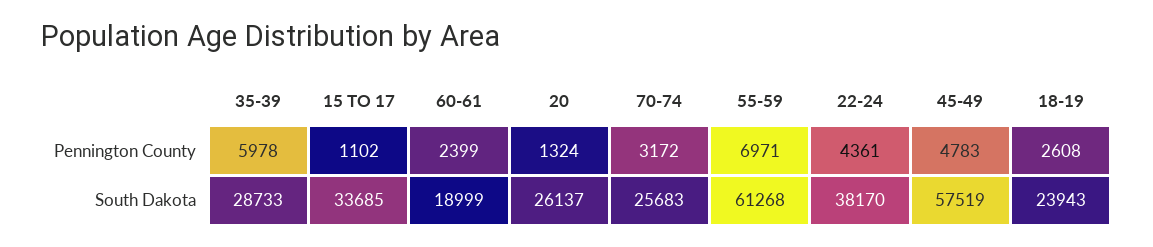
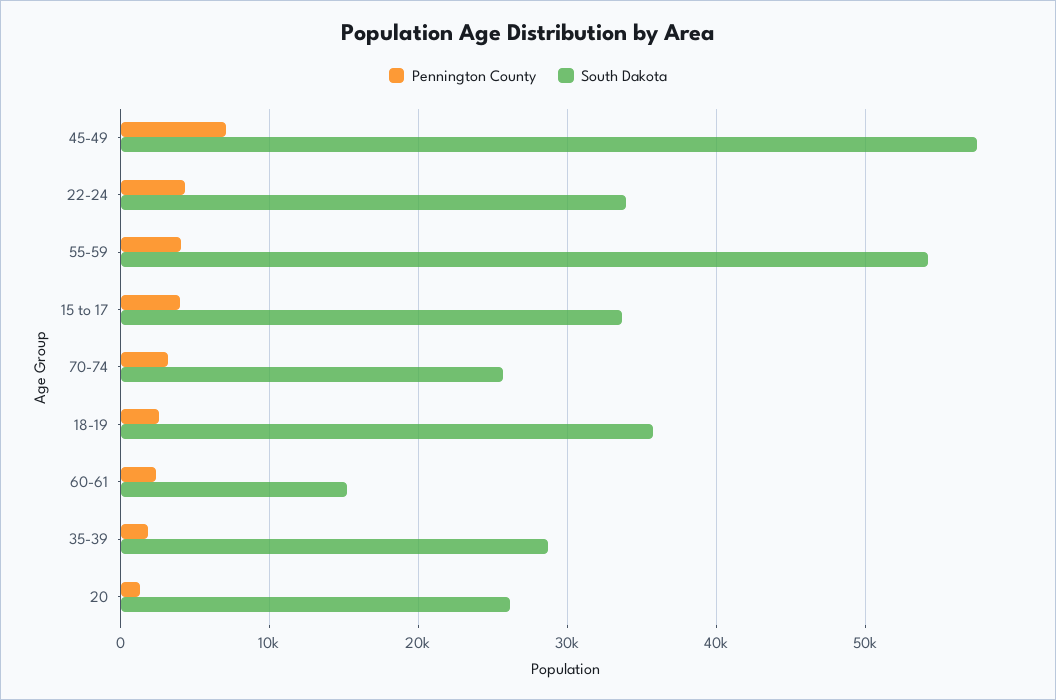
  {
    "Pennington County": {
-     "35-39": 5978,
+     "35-39": 2000,
-     "15 TO 17": 1102,
+     "15 TO 17": 4000,
      "60-61": 2399,
      "20": 1324,
      "70-74": 3172,
-     "55-59": 6971,
+     "55-59": 4000,
      "22-24": 4361,
-     "45-49": 4783,
+     "45-49": 7000,
      "18-19": 2608
    },
    "South Dakota": {
      "35-39": 28733,
      "15 TO 17": 33685,
-     "60-61": 18999,
+     "60-61": 15000,
      "20": 26137,
      "70-74": 25683,
-     "55-59": 61268,
+     "55-59": 54000,
-     "22-24": 38170,
+     "22-24": 34000,
      "45-49": 57519,
-     "18-19": 23943
+     "18-19": 36000
    }
  }

